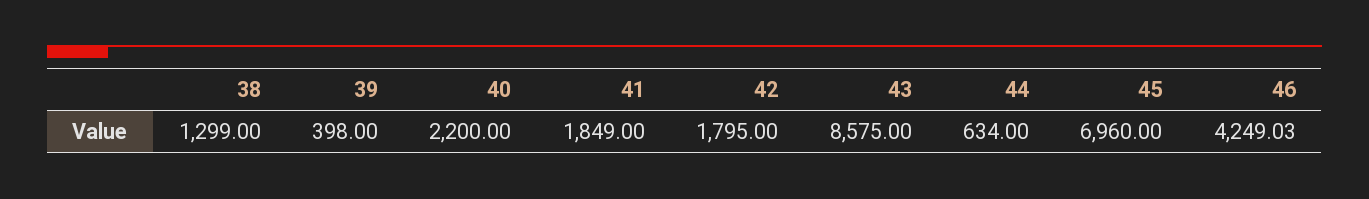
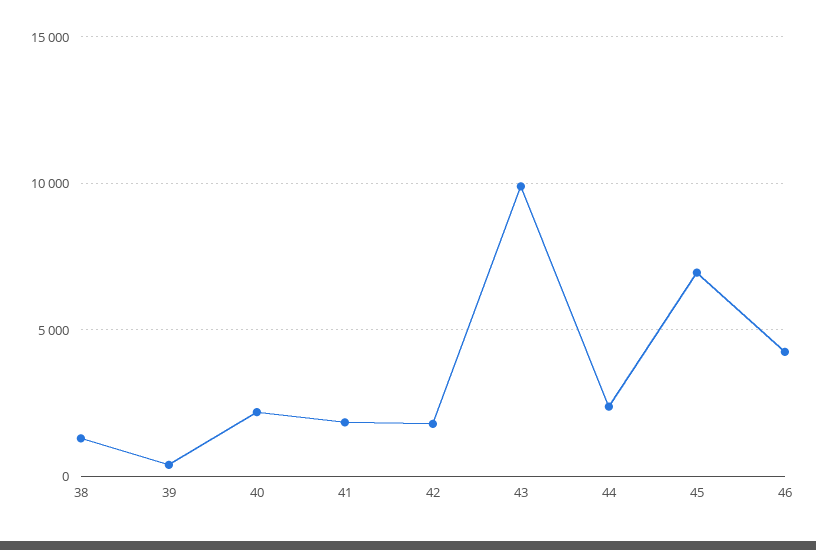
  {
    "38": 1299,
    "39": 398,
    "40": 2200,
    "41": 1849,
    "42": 1795,
-   "43": 8575,
+   "43": 10000,
-   "44": 634,
+   "44": 2500,
    "45": 6960,
    "46": 4249.03
  }

